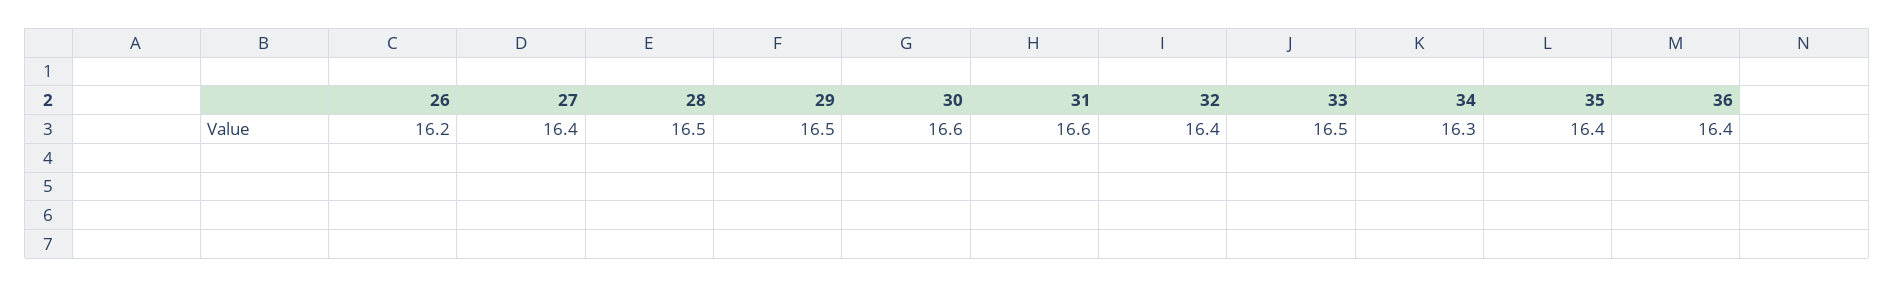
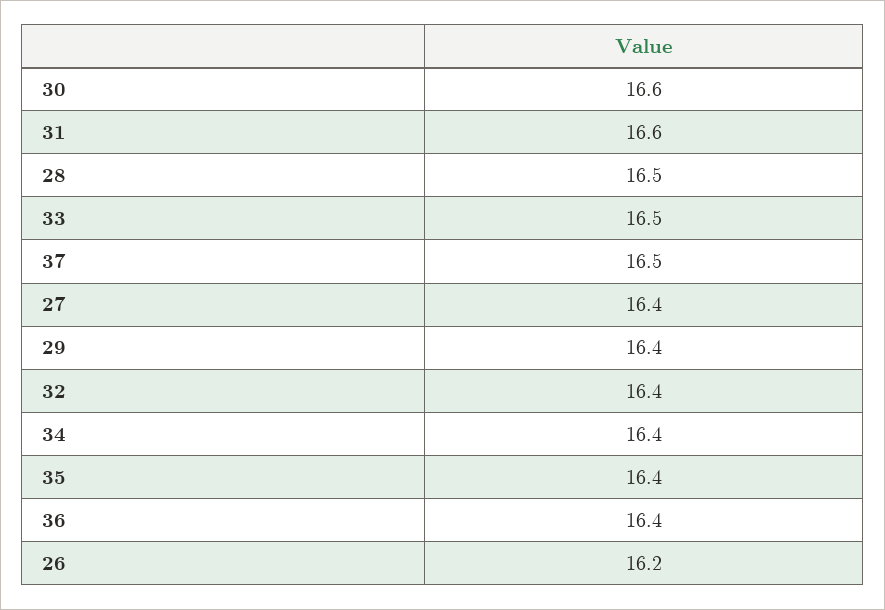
  {
    "26": 16.2,
    "27": 16.4,
    "28": 16.5,
-   "29": 16.5,
+   "29": 16.4,
    "30": 16.6,
    "31": 16.6,
    "32": 16.4,
    "33": 16.5,
-   "34": 16.3,
+   "34": 16.4,
    "35": 16.4,
-   "36": 16.4
+   "36": 16.4,
+   "37": 16.5
  }

